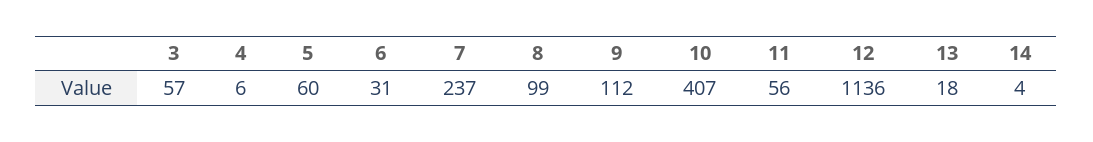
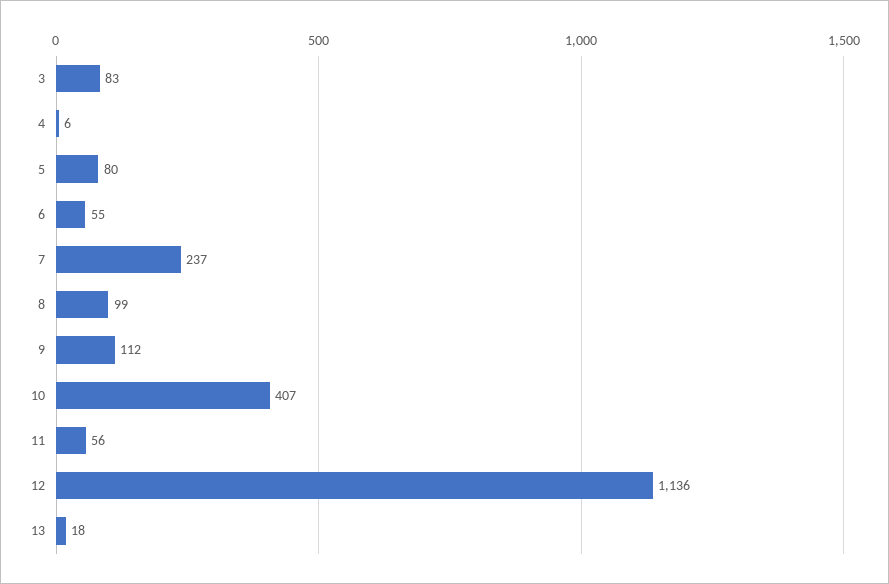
  {
-   "3": 57,
+   "3": 83,
    "4": 6,
-   "5": 60,
+   "5": 80,
-   "6": 31,
+   "6": 55,
    "7": 237,
    "8": 99,
    "9": 112,
    "10": 407,
    "11": 56,
    "12": 1136,
-   "13": 18,
+   "13": 18
-   "14": 4
  }

